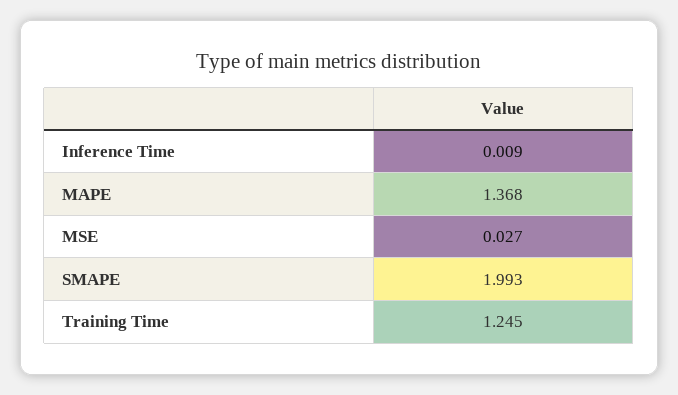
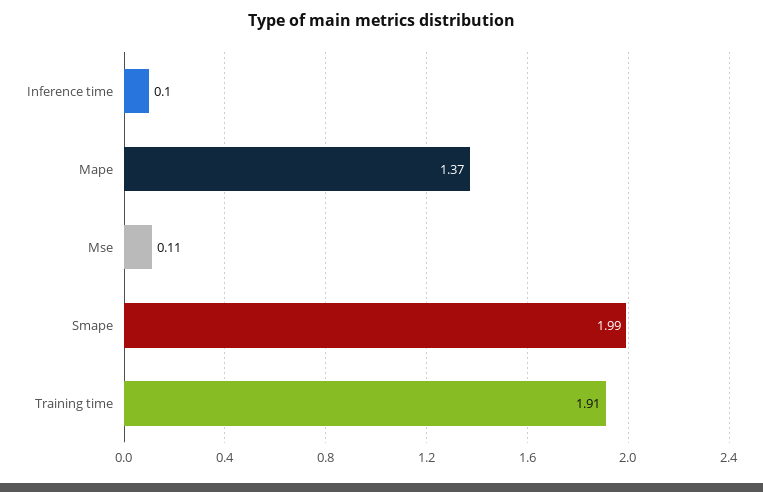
  {
-   "Inference Time": 0.009,
+   "Inference Time": 0.1,
    "MAPE": 1.368,
-   "MSE": 0.027,
+   "MSE": 0.11,
    "SMAPE": 1.993,
-   "Training Time": 1.245
+   "Training Time": 1.91
  }

